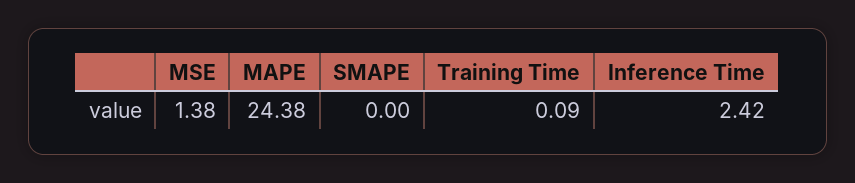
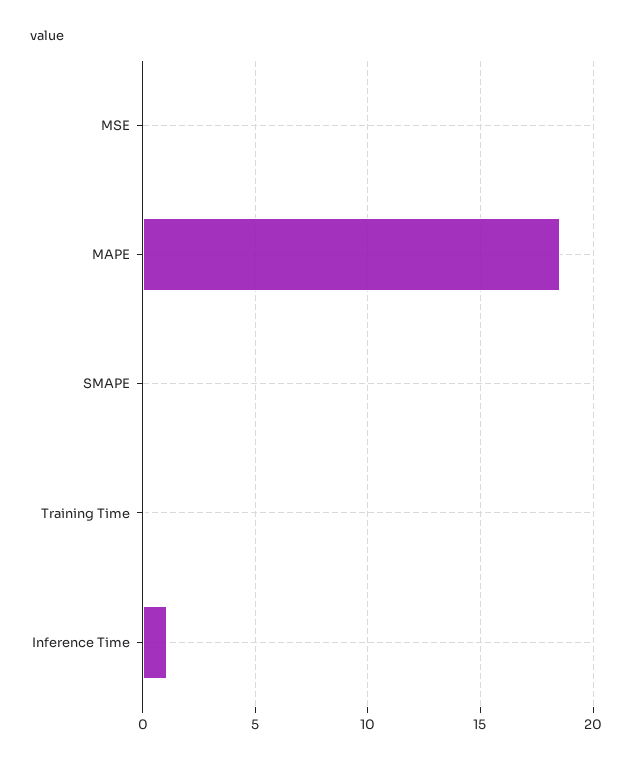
  {
-   "MSE": 1.38,
+   "MSE": 0,
-   "MAPE": 24.38,
+   "MAPE": 18.5,
    "SMAPE": 0,
    "Training Time": 0.09,
-   "Inference Time": 2.42
+   "Inference Time": 1
  }

